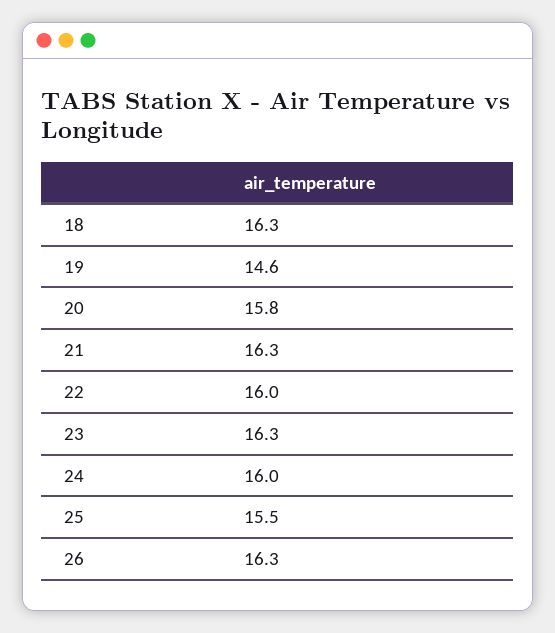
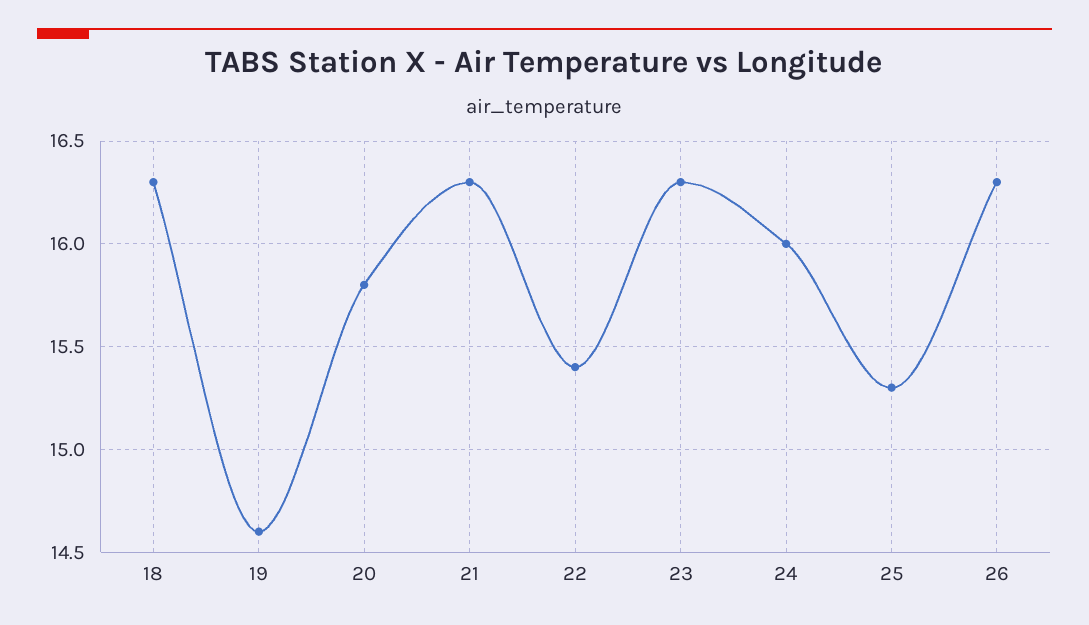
  {
    "18": 16.3,
    "19": 14.6,
    "20": 15.8,
    "21": 16.3,
-   "22": 16,
+   "22": 15.4,
    "23": 16.3,
    "24": 16,
-   "25": 15.5,
+   "25": 15.3,
    "26": 16.3
  }

